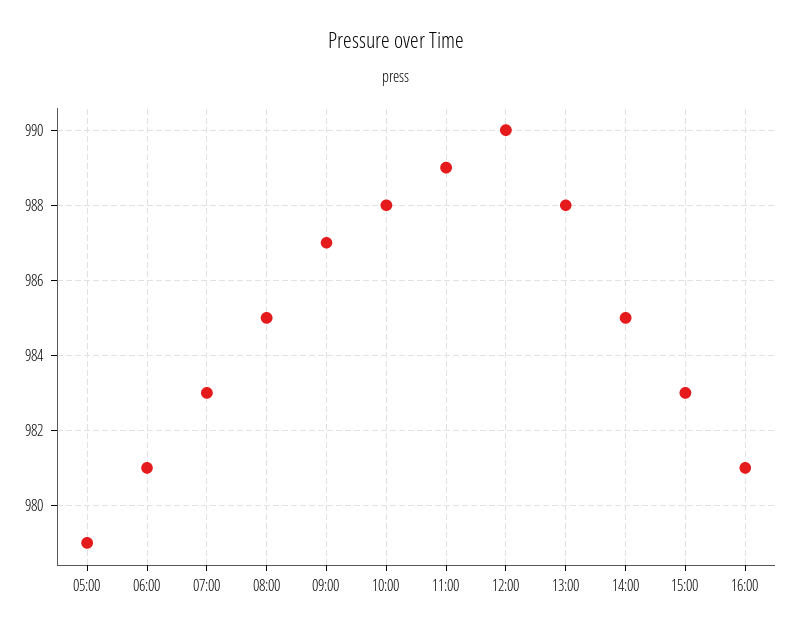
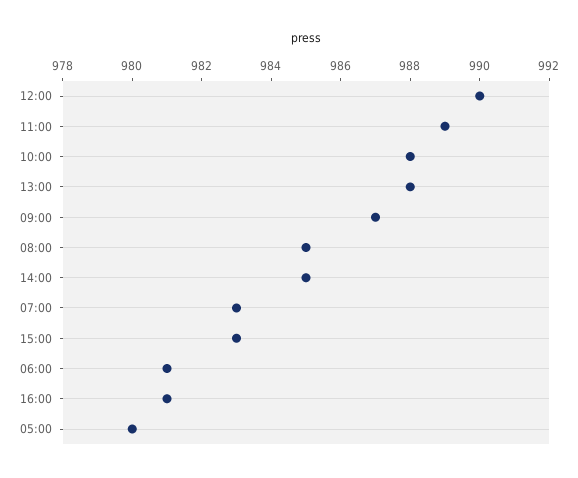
  {
-   "05:00": 979,
+   "05:00": 980,
    "06:00": 981,
    "07:00": 983,
    "08:00": 985,
    "09:00": 987,
    "10:00": 988,
    "11:00": 989,
    "12:00": 990,
    "13:00": 988,
    "14:00": 985,
    "15:00": 983,
    "16:00": 981
  }

